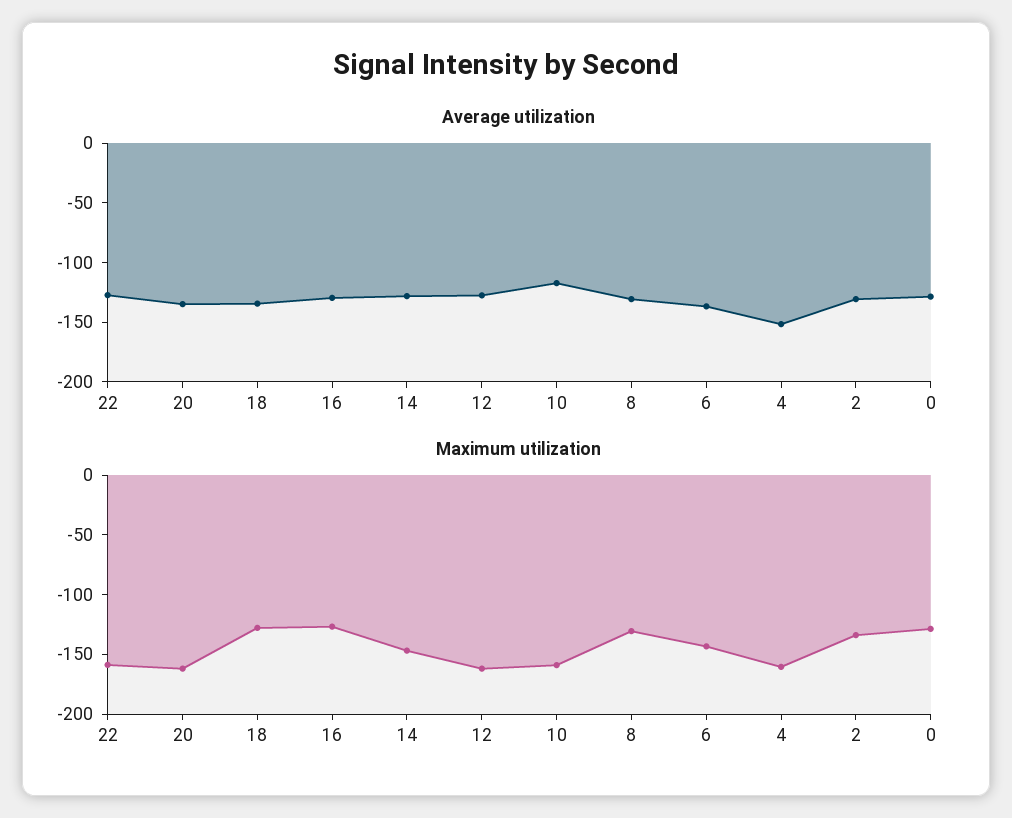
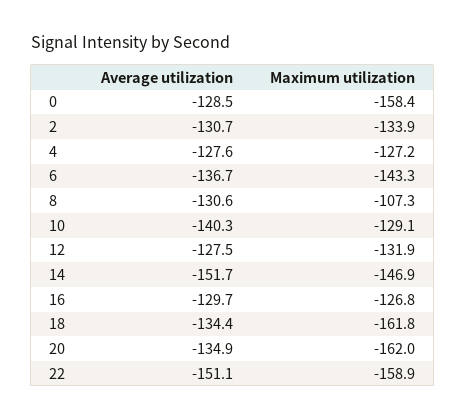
  {
    "Average utilization": {
-     "22": -130,
+     "22": -151.1,
      "20": -134.9,
      "18": -134.4,
      "16": -129.7,
-     "14": -130,
+     "14": -151.7,
      "12": -127.5,
-     "10": -120,
+     "10": -140.3,
      "8": -130.6,
      "6": -136.7,
-     "4": -150,
+     "4": -127.6,
      "2": -130.7,
      "0": -128.5
    },
    "Maximum utilization": {
      "22": -158.9,
      "20": -162,
-     "18": -130,
+     "18": -161.8,
      "16": -126.8,
      "14": -146.9,
-     "12": -160,
+     "12": -131.9,
-     "10": -160,
+     "10": -129.1,
-     "8": -130,
+     "8": -107.3,
      "6": -143.3,
-     "4": -160,
+     "4": -127.2,
      "2": -133.9,
-     "0": -130
+     "0": -158.4
    }
  }

